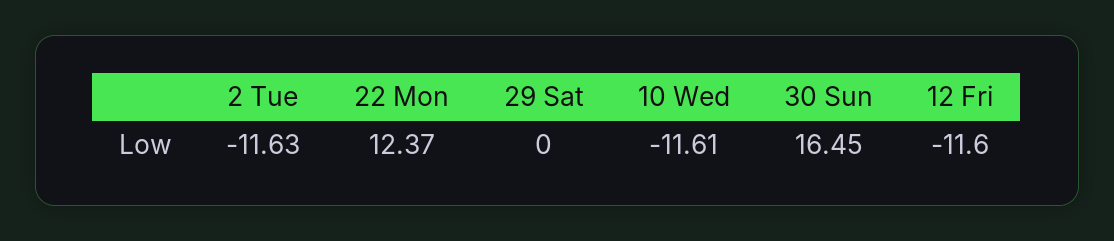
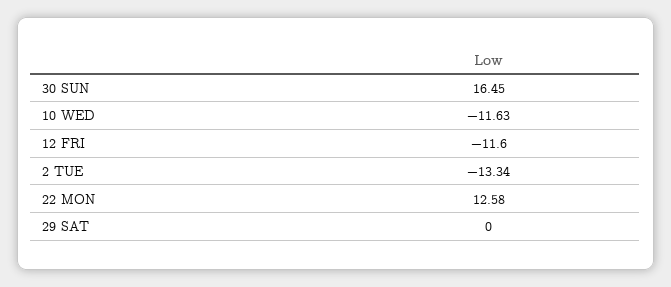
  {
-   "2 Tue": -11.63,
+   "2 Tue": -13.34,
-   "22 Mon": 12.37,
+   "22 Mon": 12.58,
    "29 Sat": 0,
-   "10 Wed": -11.61,
+   "10 Wed": -11.63,
    "30 Sun": 16.45,
    "12 Fri": -11.6
  }

